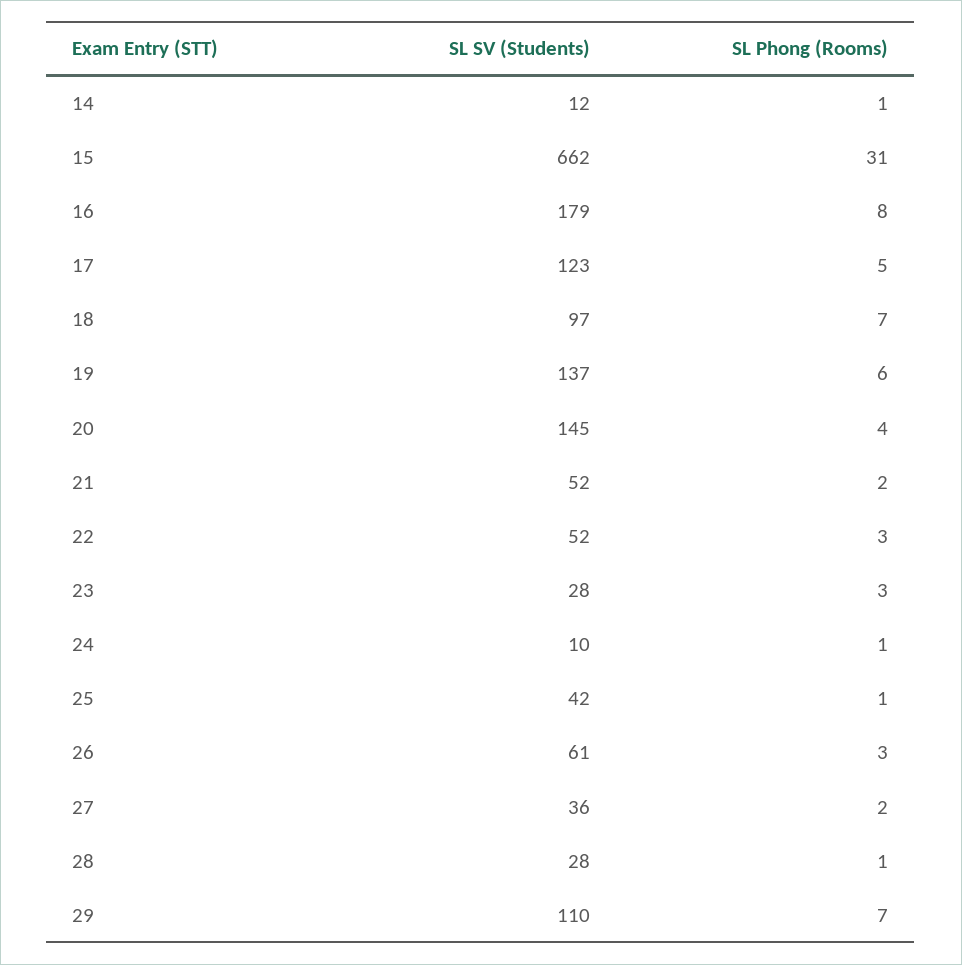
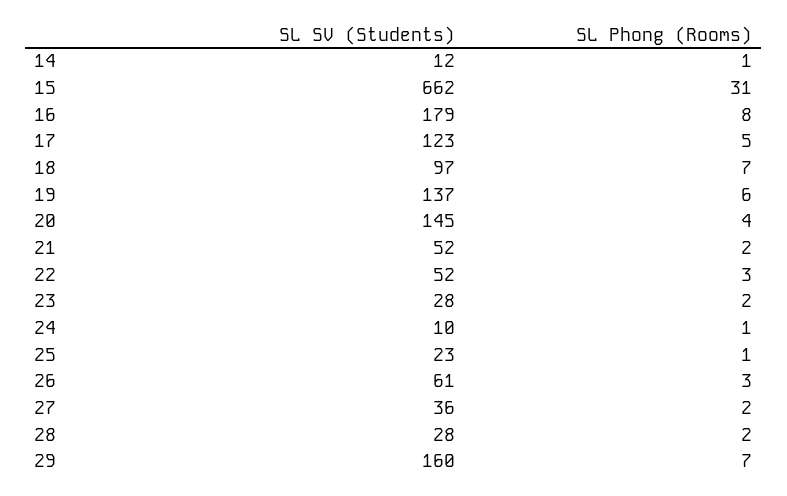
  {
    "SL SV (Students)": {
      "14": 12,
      "15": 662,
      "16": 179,
      "17": 123,
      "18": 97,
      "19": 137,
      "20": 145,
      "21": 52,
      "22": 52,
      "23": 28,
      "24": 10,
-     "25": 42,
+     "25": 23,
      "26": 61,
      "27": 36,
      "28": 28,
-     "29": 110
+     "29": 160
    },
    "SL Phong (Rooms)": {
      "14": 1,
      "15": 31,
      "16": 8,
      "17": 5,
      "18": 7,
      "19": 6,
      "20": 4,
      "21": 2,
      "22": 3,
-     "23": 3,
+     "23": 2,
      "24": 1,
      "25": 1,
      "26": 3,
      "27": 2,
-     "28": 1,
+     "28": 2,
      "29": 7
    }
  }

